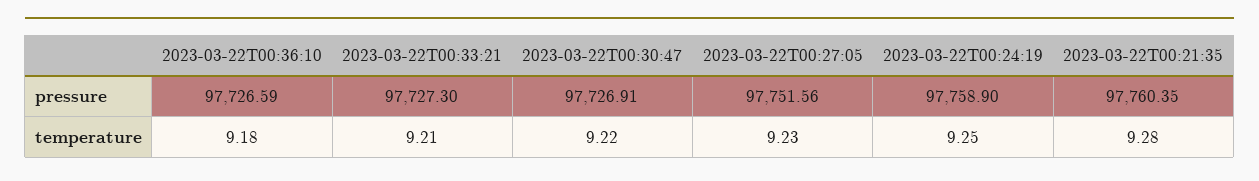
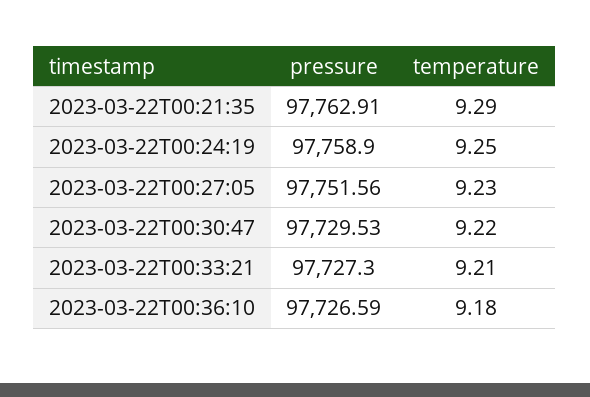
  {
    "2023-03-22T00:36:10": {
      "pressure": 97726.59,
      "temperature": 9.18
    },
    "2023-03-22T00:33:21": {
      "pressure": 97727.3,
      "temperature": 9.21
    },
    "2023-03-22T00:30:47": {
-     "pressure": 97726.91,
+     "pressure": 97729.53,
      "temperature": 9.22
    },
    "2023-03-22T00:27:05": {
      "pressure": 97751.56,
      "temperature": 9.23
    },
    "2023-03-22T00:24:19": {
      "pressure": 97758.9,
      "temperature": 9.25
    },
    "2023-03-22T00:21:35": {
-     "pressure": 97760.35,
+     "pressure": 97762.91,
-     "temperature": 9.28
+     "temperature": 9.29
    }
  }

